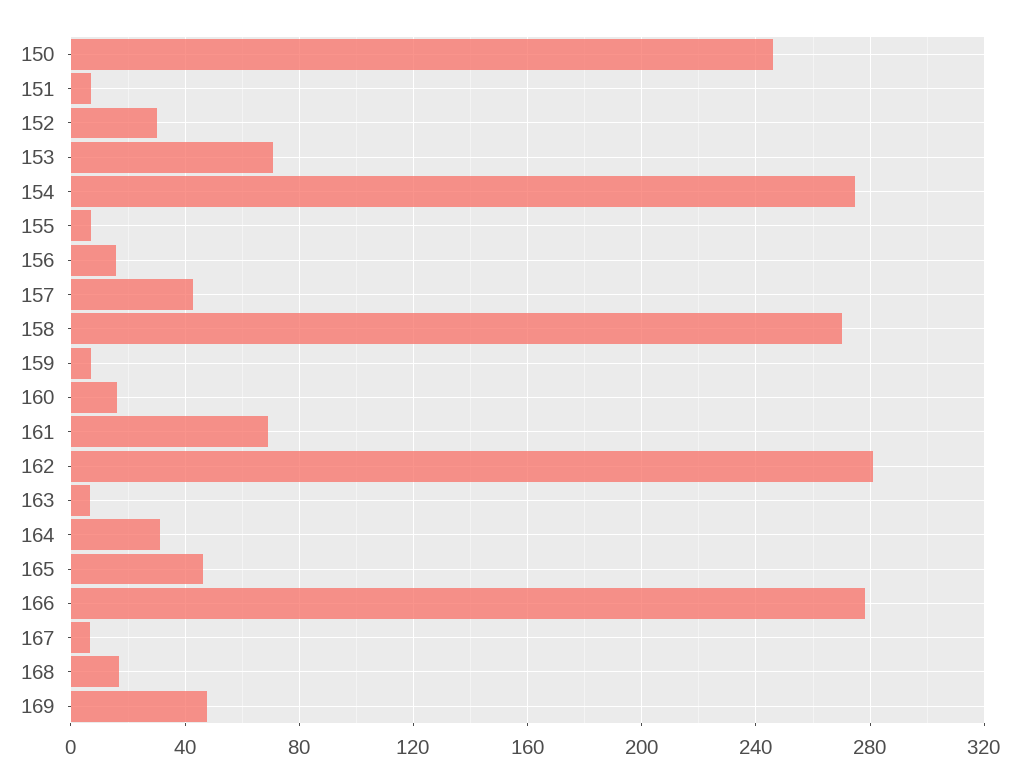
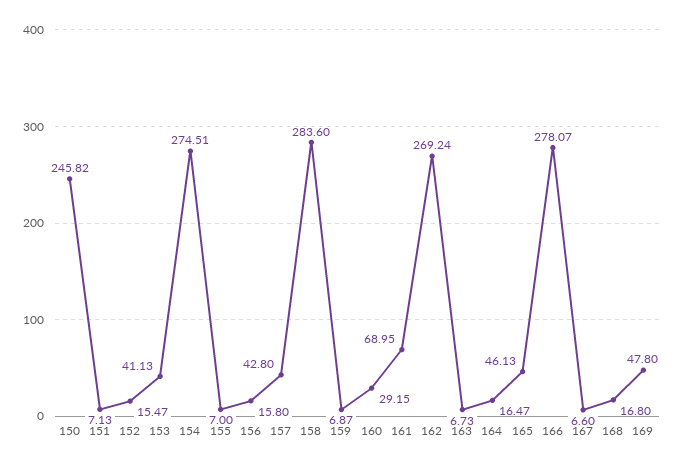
  {
    "150": 245.82,
    "151": 7.13,
-   "152": 30,
+   "152": 15.47,
-   "153": 70,
+   "153": 41.13,
    "154": 274.51,
    "155": 7,
    "156": 15.8,
    "157": 42.8,
-   "158": 270,
+   "158": 283.6,
    "159": 6.87,
-   "160": 15,
+   "160": 29.15,
    "161": 68.95,
-   "162": 280,
+   "162": 269.24,
    "163": 6.73,
-   "164": 30,
+   "164": 16.47,
    "165": 46.13,
    "166": 278.07,
    "167": 6.6,
    "168": 16.8,
    "169": 47.8
  }

